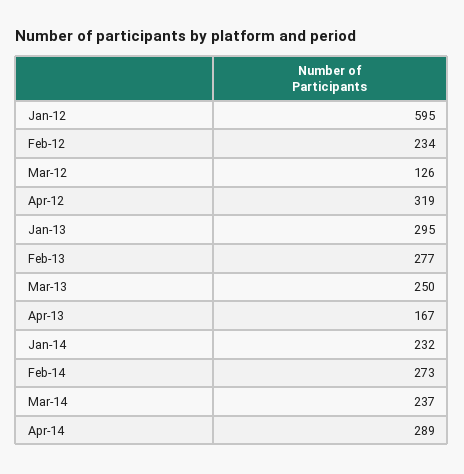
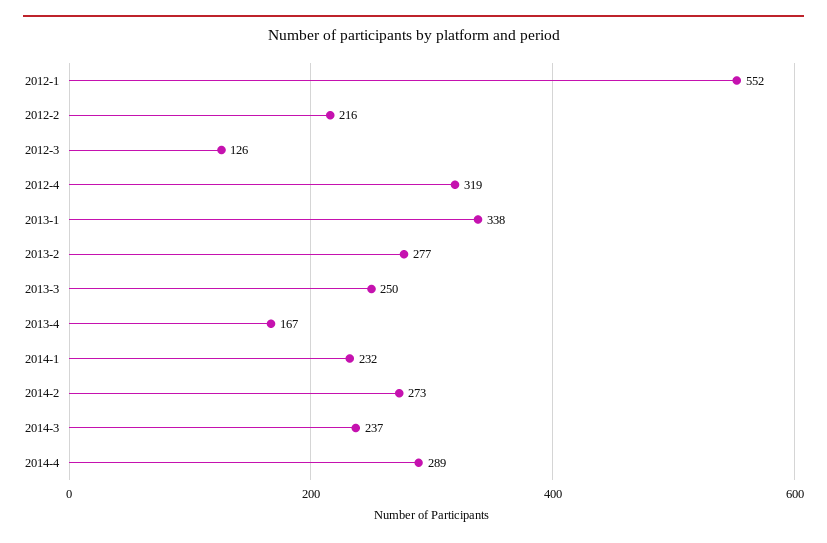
  {
-   "Jan-12": 595,
+   "Jan-12": 552,
-   "Feb-12": 234,
+   "Feb-12": 216,
    "Mar-12": 126,
    "Apr-12": 319,
-   "Jan-13": 295,
+   "Jan-13": 338,
    "Feb-13": 277,
    "Mar-13": 250,
    "Apr-13": 167,
    "Jan-14": 232,
    "Feb-14": 273,
    "Mar-14": 237,
    "Apr-14": 289
  }

